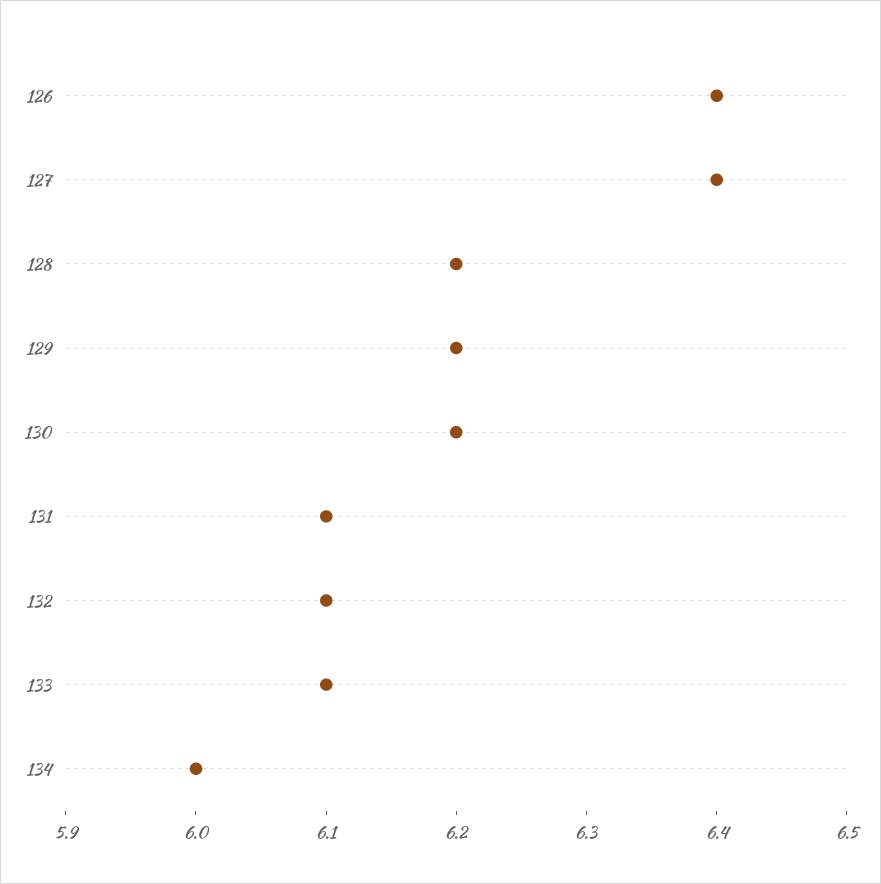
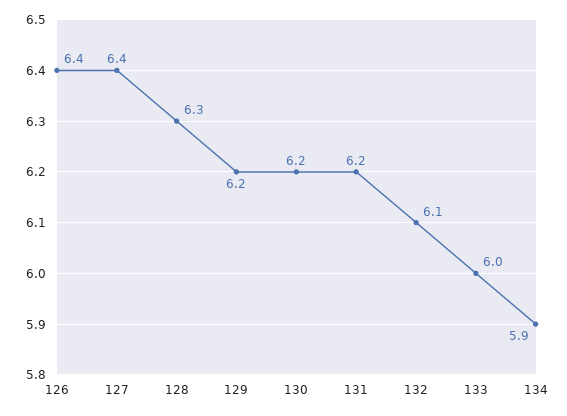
  {
    "126": 6.4,
    "127": 6.4,
-   "128": 6.2,
+   "128": 6.3,
    "129": 6.2,
    "130": 6.2,
-   "131": 6.1,
+   "131": 6.2,
    "132": 6.1,
-   "133": 6.1,
+   "133": 6,
-   "134": 6
+   "134": 5.9
  }

